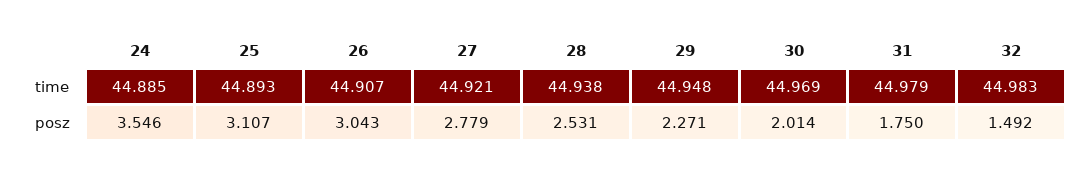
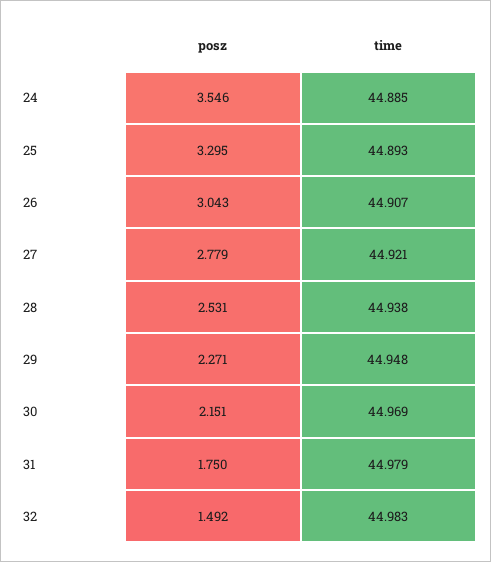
  {
    "24": {
      "time": 44.885,
      "posz": 3.546
    },
    "25": {
      "time": 44.893,
-     "posz": 3.107
+     "posz": 3.295
    },
    "26": {
      "time": 44.907,
      "posz": 3.043
    },
    "27": {
      "time": 44.921,
      "posz": 2.779
    },
    "28": {
      "time": 44.938,
      "posz": 2.531
    },
    "29": {
      "time": 44.948,
      "posz": 2.271
    },
    "30": {
      "time": 44.969,
-     "posz": 2.014
+     "posz": 2.151
    },
    "31": {
      "time": 44.979,
      "posz": 1.75
    },
    "32": {
      "time": 44.983,
      "posz": 1.492
    }
  }

